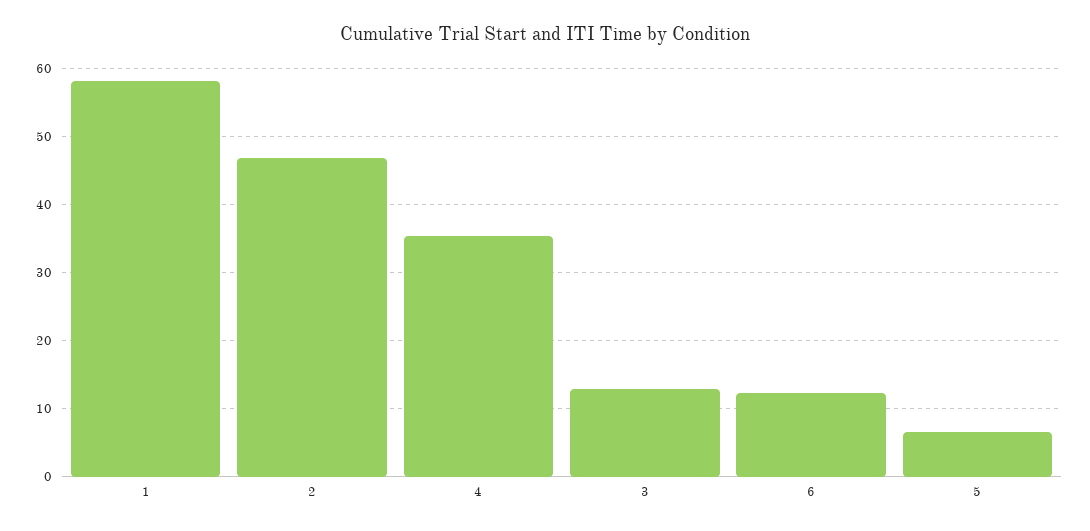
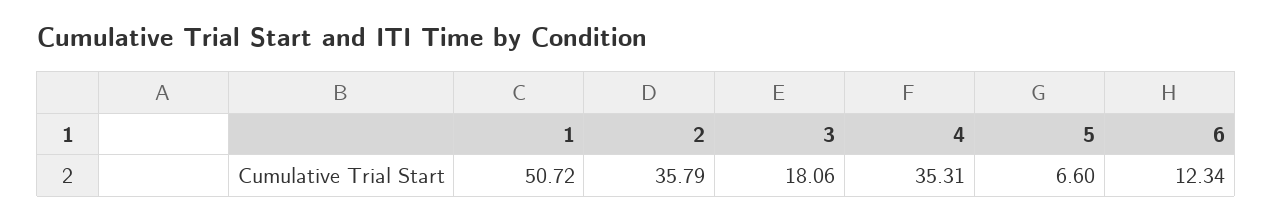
  {
-   "1": 58,
+   "1": 50.72,
-   "2": 47,
+   "2": 35.79,
    "4": 35.31,
-   "3": 13,
+   "3": 18.06,
    "6": 12.34,
    "5": 6.6
  }

